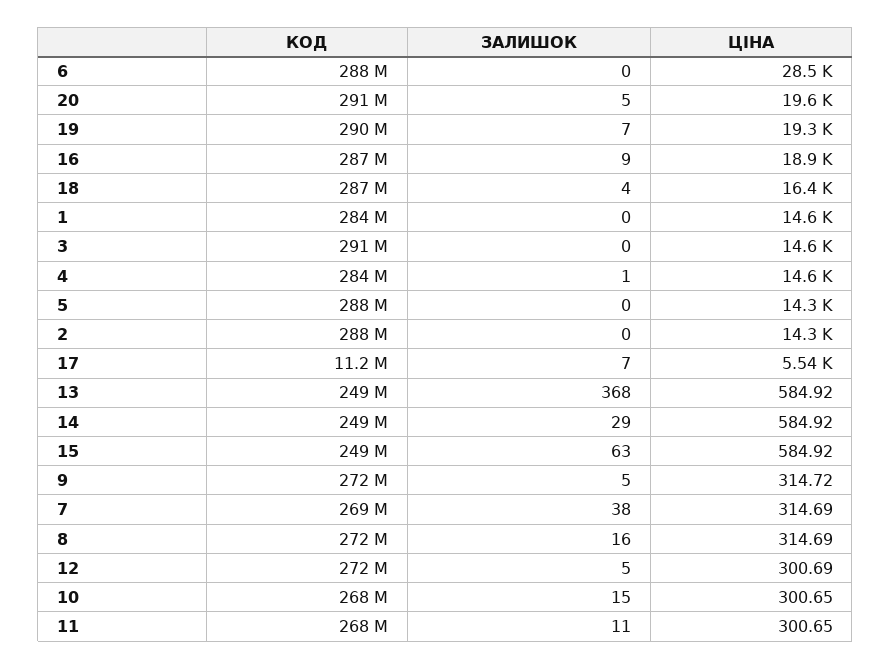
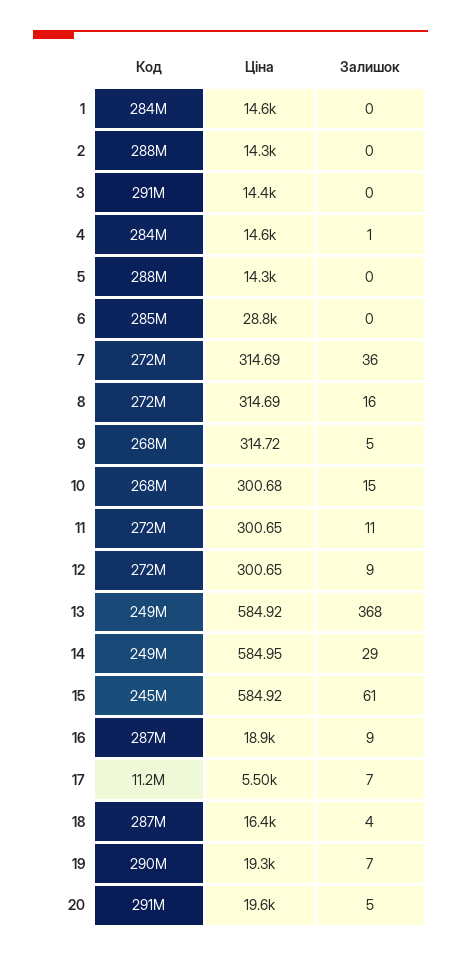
  {
    "КОД": {
-     "6": 288000000,
+     "6": 285000000,
      "20": 291000000,
      "19": 290000000,
      "16": 287000000,
      "18": 287000000,
      "1": 284000000,
      "3": 291000000,
      "4": 284000000,
      "5": 288000000,
      "2": 288000000,
      "17": 11200000,
      "13": 249000000,
      "14": 249000000,
-     "15": 249000000,
+     "15": 245000000,
-     "9": 272000000,
+     "9": 268000000,
-     "7": 269000000,
+     "7": 272000000,
      "8": 272000000,
      "12": 272000000,
      "10": 268000000,
-     "11": 268000000
+     "11": 272000000
    },
    "ЗАЛИШОК": {
      "6": 0,
      "20": 5,
      "19": 7,
      "16": 9,
      "18": 4,
      "1": 0,
      "3": 0,
      "4": 1,
      "5": 0,
      "2": 0,
      "17": 7,
      "13": 368,
      "14": 29,
-     "15": 63,
+     "15": 61,
      "9": 5,
-     "7": 38,
+     "7": 36,
      "8": 16,
-     "12": 5,
+     "12": 9,
      "10": 15,
      "11": 11
    },
    "ЦІНА": {
-     "6": 28500,
+     "6": 28800,
      "20": 19600,
      "19": 19300,
      "16": 18900,
      "18": 16400,
      "1": 14600,
-     "3": 14600,
+     "3": 14400,
      "4": 14600,
      "5": 14300,
      "2": 14300,
-     "17": 5540,
+     "17": 5500,
      "13": 584.92,
-     "14": 584.92,
+     "14": 584.95,
      "15": 584.92,
      "9": 314.72,
      "7": 314.69,
      "8": 314.69,
-     "12": 300.69,
+     "12": 300.65,
-     "10": 300.65,
+     "10": 300.68,
      "11": 300.65
    }
  }

